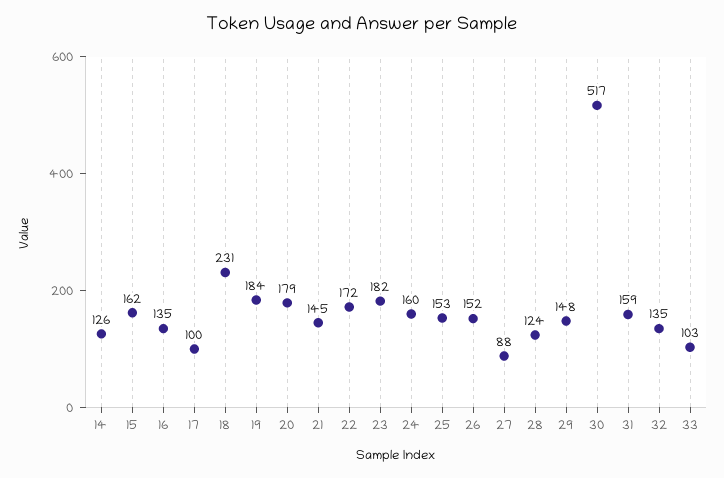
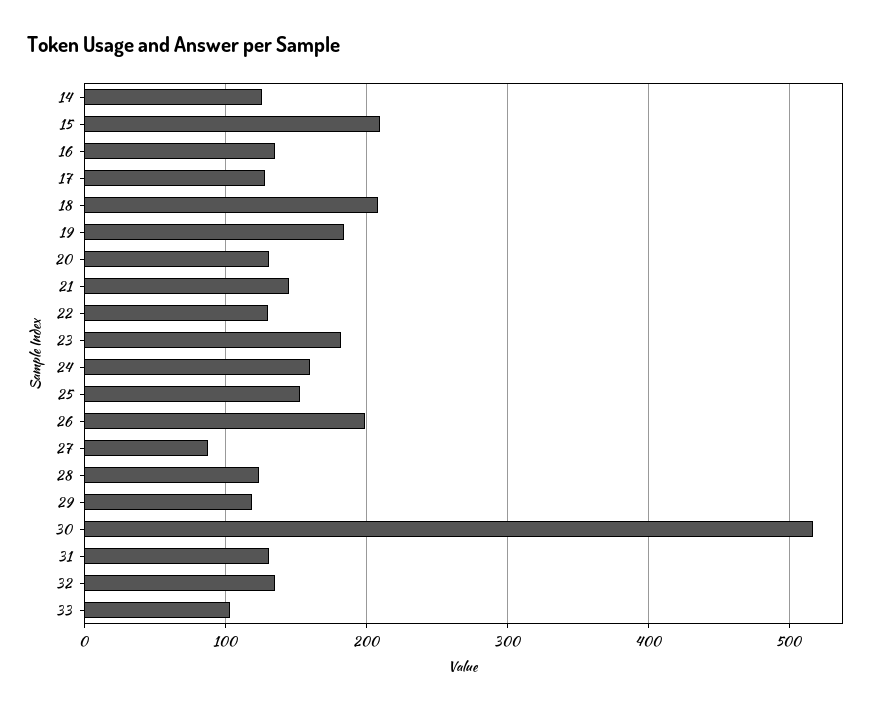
  {
    "14": 126,
-   "15": 162,
+   "15": 210,
    "16": 135,
-   "17": 100,
+   "17": 130,
-   "18": 231,
+   "18": 210,
    "19": 184,
-   "20": 179,
+   "20": 130,
    "21": 145,
-   "22": 172,
+   "22": 130,
    "23": 182,
    "24": 160,
    "25": 153,
-   "26": 152,
+   "26": 200,
    "27": 88,
    "28": 124,
-   "29": 148,
+   "29": 120,
    "30": 517,
-   "31": 159,
+   "31": 130,
    "32": 135,
    "33": 103
  }

